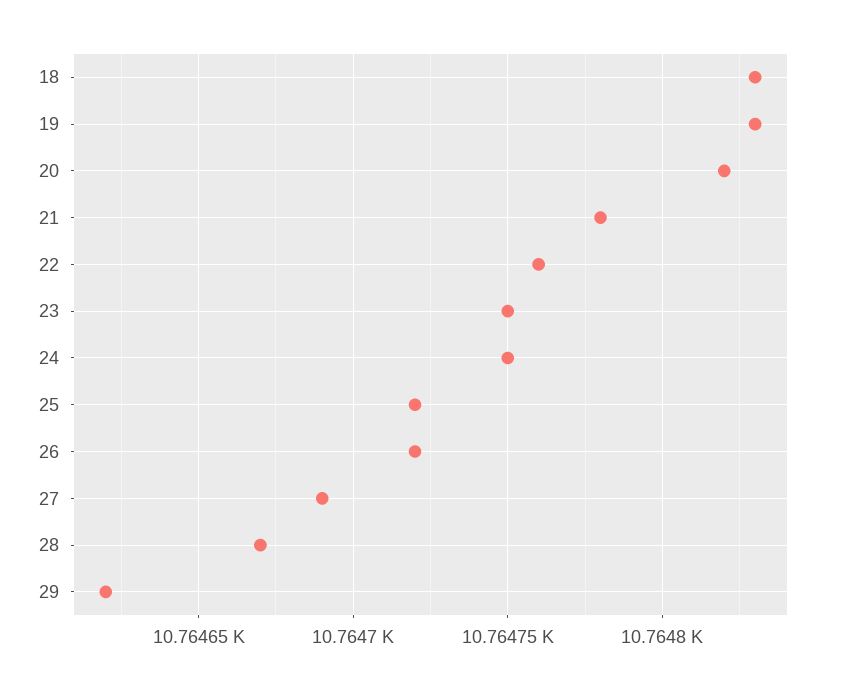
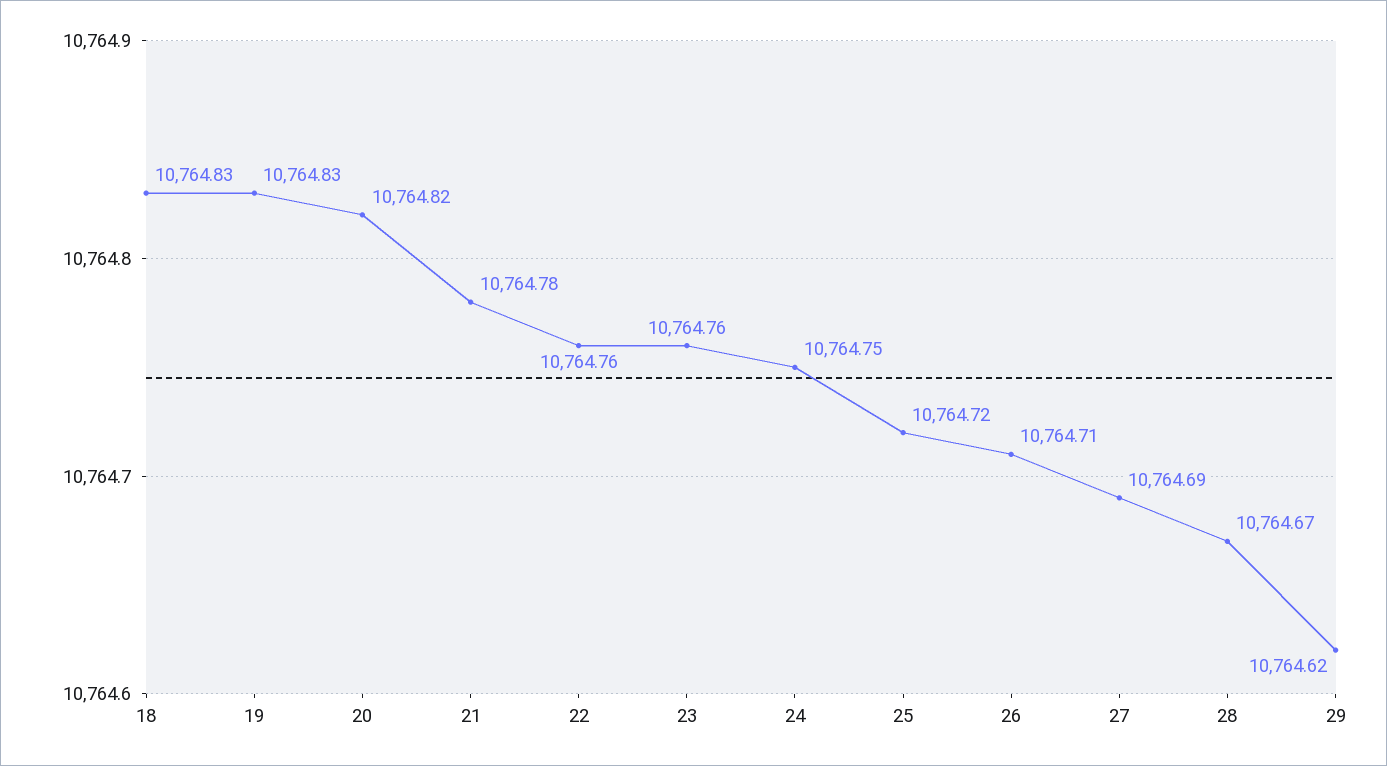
  {
    "18": 10764.83,
    "19": 10764.83,
    "20": 10764.82,
    "21": 10764.78,
    "22": 10764.76,
-   "23": 10764.75,
+   "23": 10764.76,
    "24": 10764.75,
    "25": 10764.72,
-   "26": 10764.72,
+   "26": 10764.71,
    "27": 10764.69,
    "28": 10764.67,
    "29": 10764.62
  }

